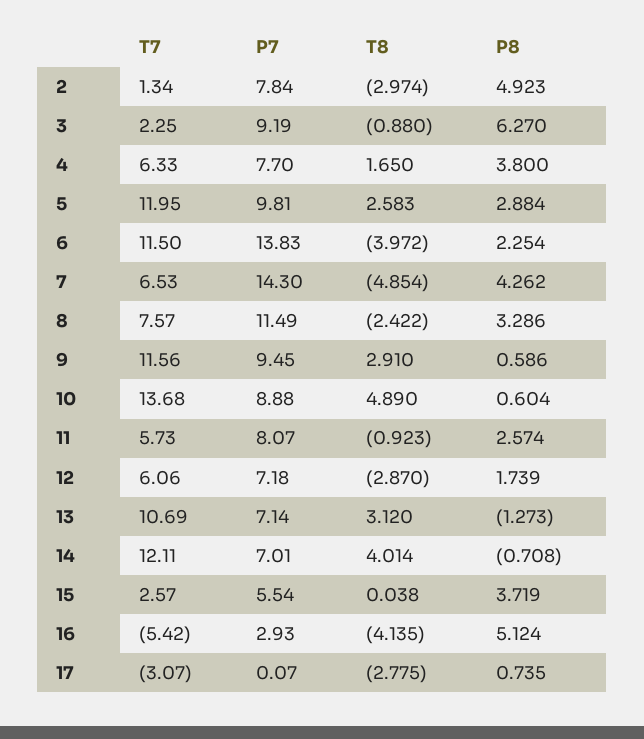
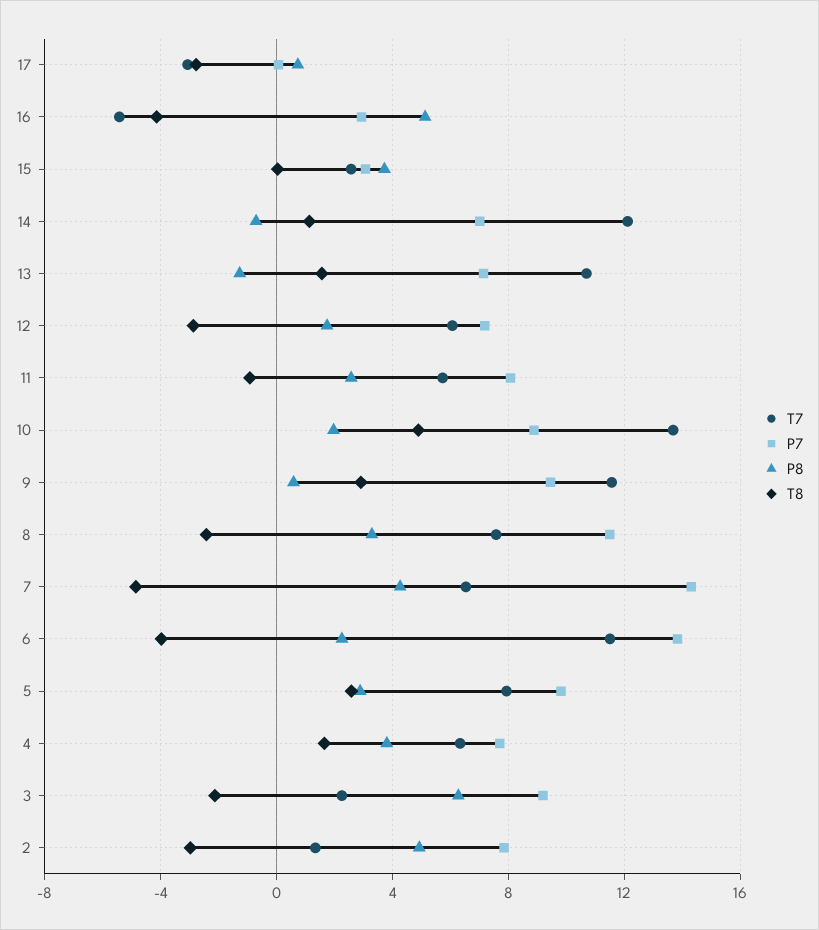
  {
    "T7": {
      "2": 1.34,
      "3": 2.25,
      "4": 6.33,
-     "5": 11.95,
+     "5": 8,
      "6": 11.5,
      "7": 6.53,
      "8": 7.57,
      "9": 11.56,
      "10": 13.68,
      "11": 5.73,
      "12": 6.06,
      "13": 10.69,
      "14": 12.11,
      "15": 2.57,
      "16": -5.42,
      "17": -3.07
    },
    "P7": {
      "2": 7.84,
      "3": 9.19,
      "4": 7.7,
      "5": 9.81,
      "6": 13.83,
      "7": 14.3,
      "8": 11.49,
      "9": 9.45,
      "10": 8.88,
      "11": 8.07,
      "12": 7.18,
      "13": 7.14,
      "14": 7.01,
-     "15": 5.54,
+     "15": 3,
      "16": 2.93,
      "17": 0.07
    },
    "T8": {
      "2": -2.974,
-     "3": -0.88,
+     "3": -2,
      "4": 1.65,
      "5": 2.583,
      "6": -3.972,
      "7": -4.854,
      "8": -2.422,
      "9": 2.91,
      "10": 4.89,
      "11": -0.923,
      "12": -2.87,
-     "13": 3.12,
+     "13": 1.5,
-     "14": 4.014,
+     "14": 1,
      "15": 0.038,
      "16": -4.135,
      "17": -2.775
    },
    "P8": {
      "2": 4.923,
      "3": 6.27,
      "4": 3.8,
      "5": 2.884,
      "6": 2.254,
      "7": 4.262,
      "8": 3.286,
      "9": 0.586,
-     "10": 0.604,
+     "10": 2,
      "11": 2.574,
      "12": 1.739,
      "13": -1.273,
      "14": -0.708,
      "15": 3.719,
      "16": 5.124,
      "17": 0.735
    }
  }

